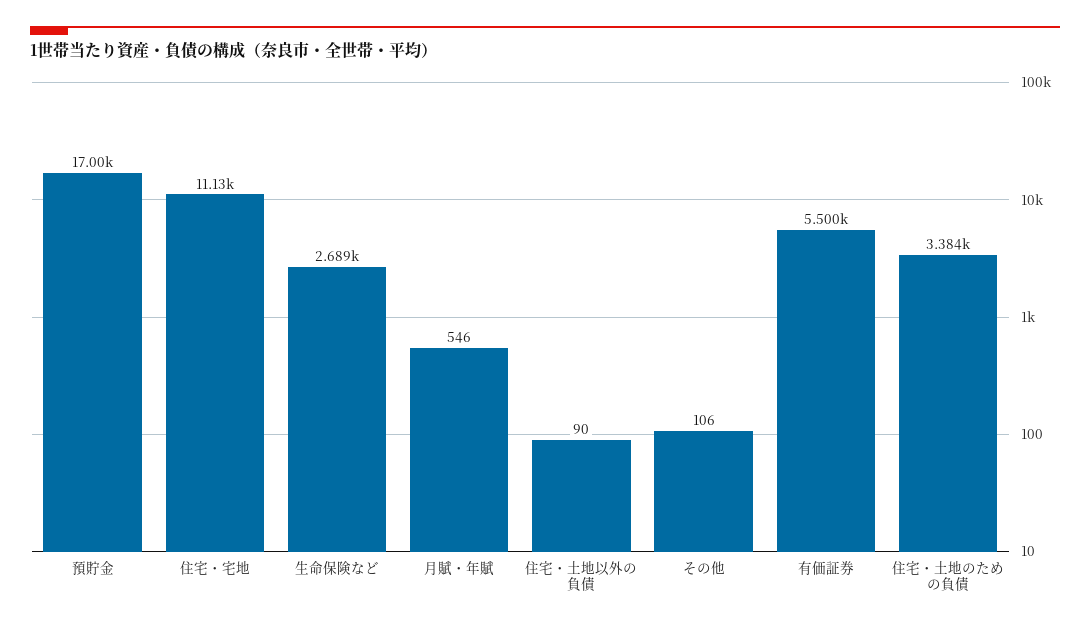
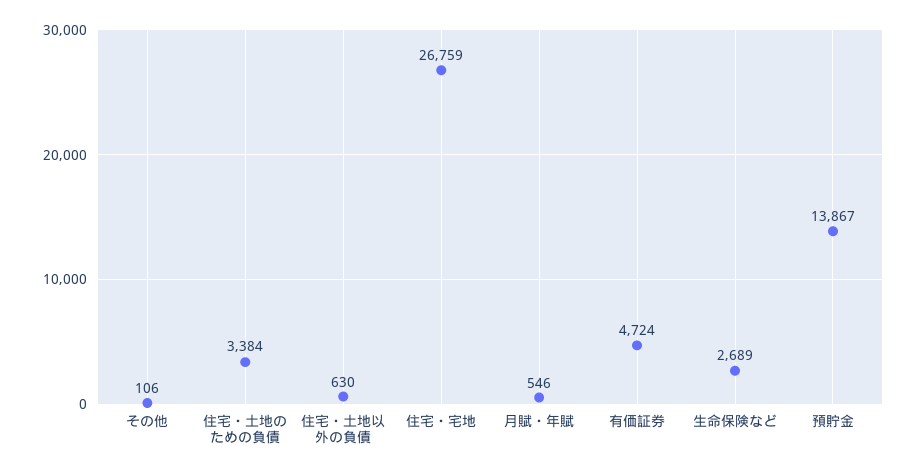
  {
-   "預貯金": 17000,
+   "預貯金": 13867,
-   "住宅・宅地": 11130,
+   "住宅・宅地": 26759,
    "生命保険など": 2689,
    "月賦・年賦": 546,
-   "住宅・土地以外の負債": 90,
+   "住宅・土地以外の負債": 630,
    "その他": 106,
-   "有価証券": 5500,
+   "有価証券": 4724,
    "住宅・土地のための負債": 3384
  }

